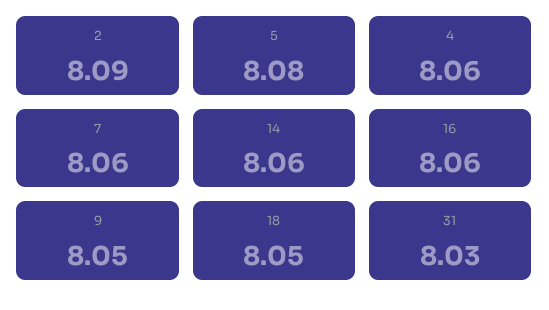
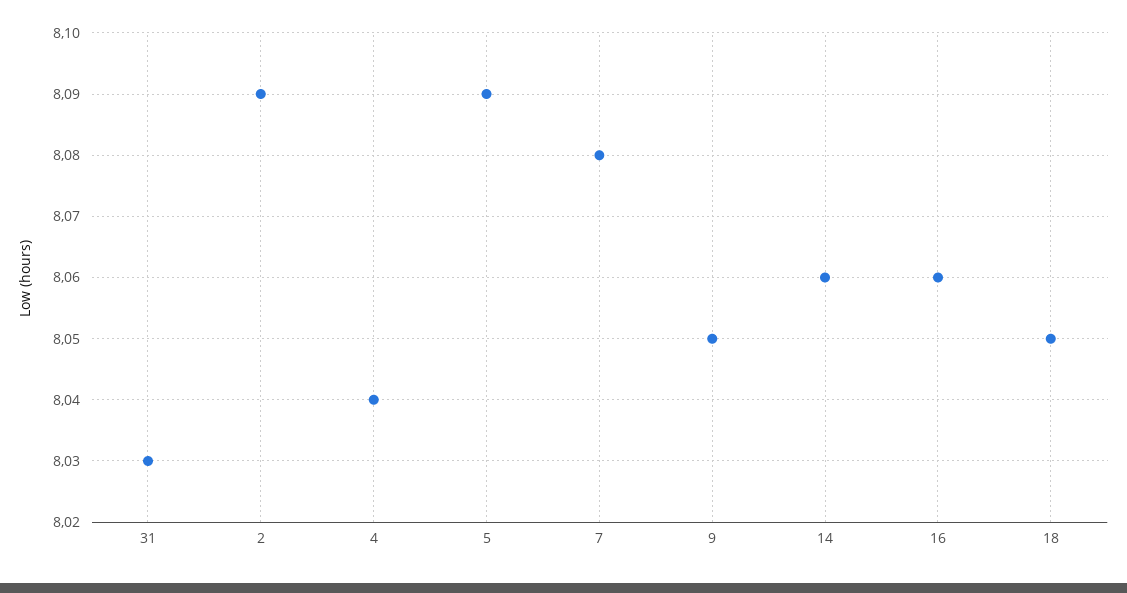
  {
    "2": 8.09,
-   "5": 8.08,
+   "5": 8.09,
-   "4": 8.06,
+   "4": 8.04,
-   "7": 8.06,
+   "7": 8.08,
    "14": 8.06,
    "16": 8.06,
    "9": 8.05,
    "18": 8.05,
    "31": 8.03
  }

